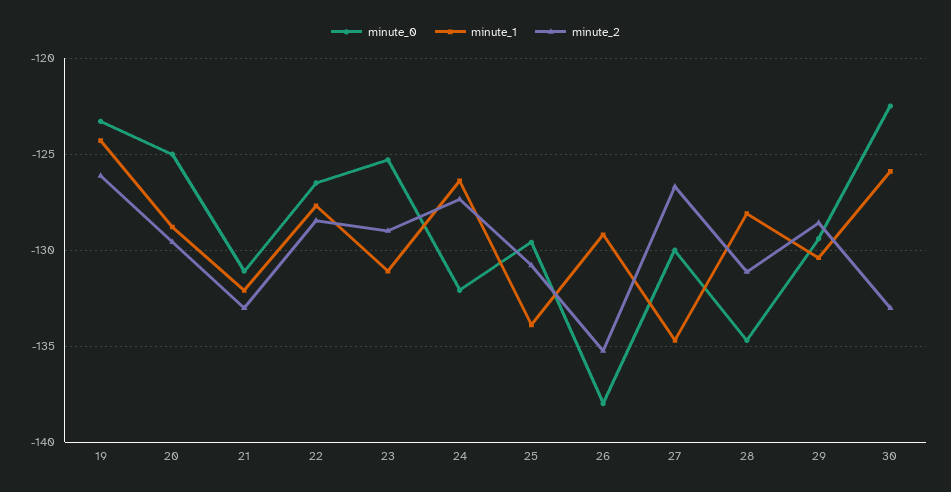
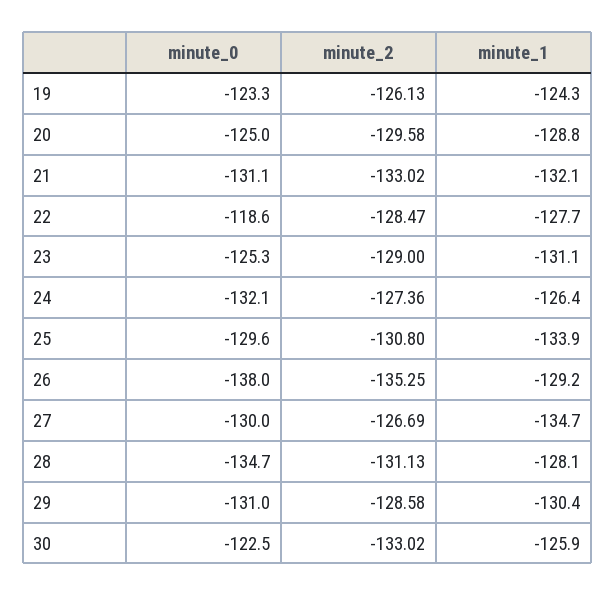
  {
    "minute_0": {
      "19": -123.3,
      "20": -125,
      "21": -131.1,
-     "22": -126.5,
+     "22": -118.6,
      "23": -125.3,
      "24": -132.1,
      "25": -129.6,
      "26": -138,
      "27": -130,
      "28": -134.7,
-     "29": -129.5,
+     "29": -131,
      "30": -122.5
    },
    "minute_1": {
      "19": -124.3,
      "20": -128.8,
      "21": -132.1,
      "22": -127.7,
      "23": -131.1,
      "24": -126.4,
      "25": -133.9,
      "26": -129.2,
      "27": -134.7,
      "28": -128.1,
      "29": -130.4,
      "30": -125.9
    },
    "minute_2": {
      "19": -126.13,
      "20": -129.58,
      "21": -133.02,
      "22": -128.47,
      "23": -129,
      "24": -127.36,
      "25": -130.8,
      "26": -135.25,
      "27": -126.69,
      "28": -131.13,
      "29": -128.58,
      "30": -133.02
    }
  }

